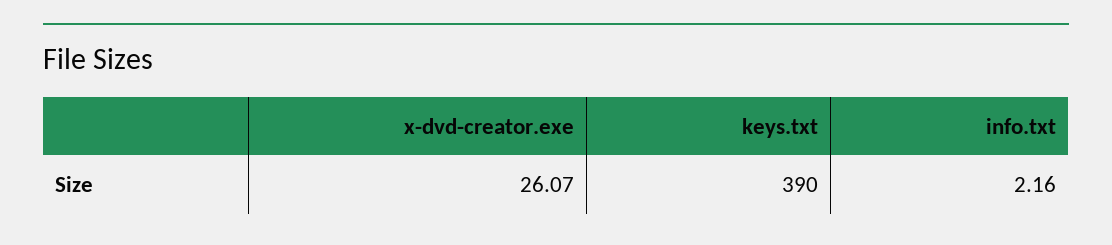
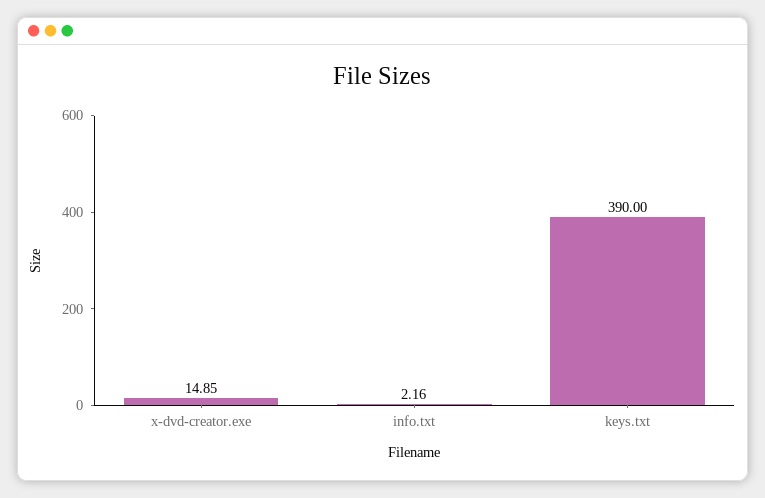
  {
-   "x-dvd-creator.exe": 26.07,
+   "x-dvd-creator.exe": 14.85,
    "keys.txt": 390,
    "info.txt": 2.16
  }

